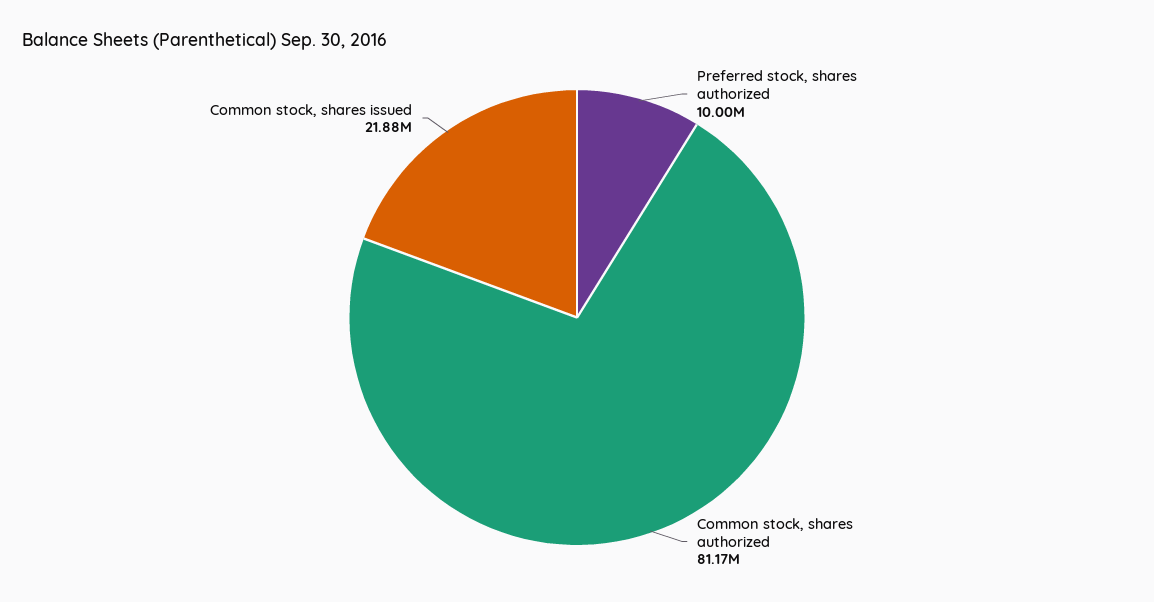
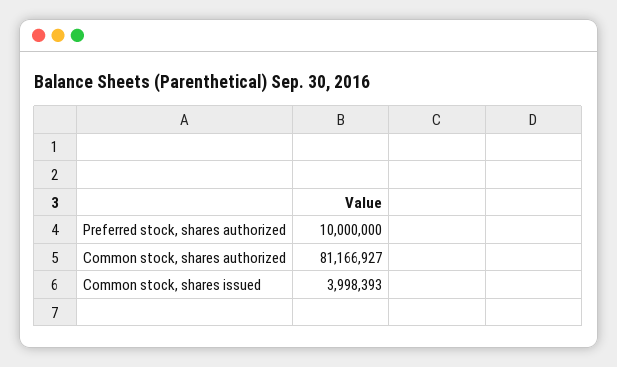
  {
    "Preferred stock, shares authorized": 10000000,
    "Common stock, shares authorized": 81166927,
-   "Common stock, shares issued": 21880000
+   "Common stock, shares issued": 3998393
  }

